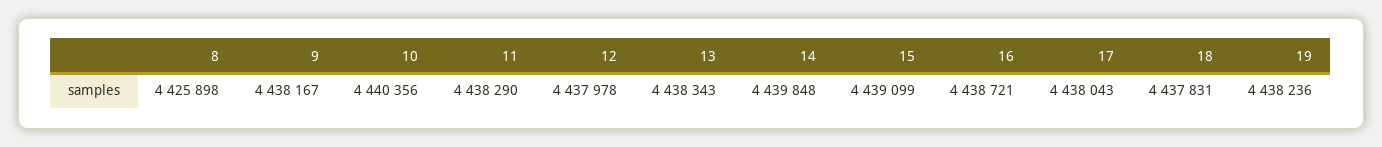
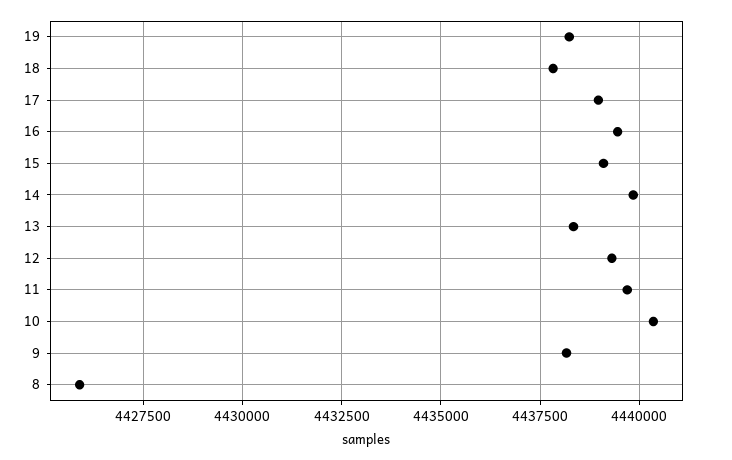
  {
    "8": 4425898,
    "9": 4438167,
    "10": 4440356,
-   "11": 4438290,
+   "11": 4439750,
-   "12": 4437978,
+   "12": 4439250,
    "13": 4438343,
    "14": 4439848,
    "15": 4439099,
-   "16": 4438721,
+   "16": 4439500,
-   "17": 4438043,
+   "17": 4439000,
    "18": 4437831,
    "19": 4438236
  }

